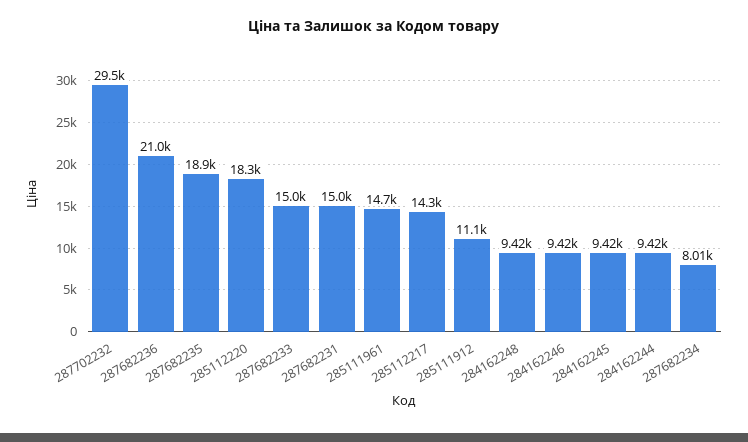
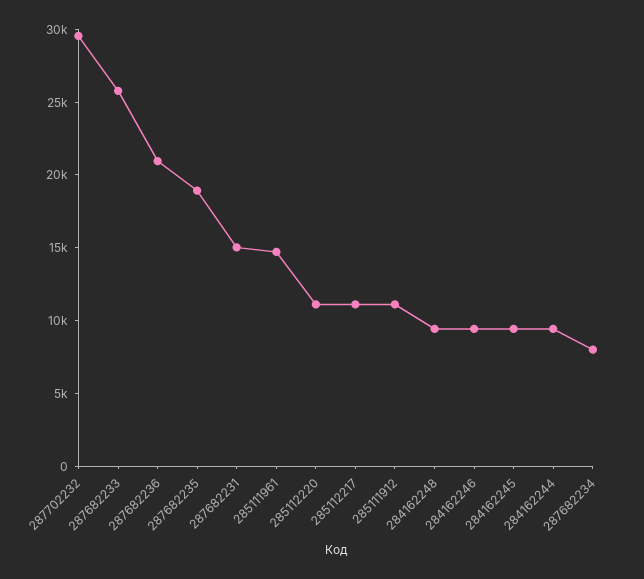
  {
    "287702232": 29500,
    "287682236": 21000,
    "287682235": 18900,
-   "285112220": 18300,
+   "285112220": 11000,
-   "287682233": 15000,
+   "287682233": 26000,
    "287682231": 15000,
    "285111961": 14700,
-   "285112217": 14300,
+   "285112217": 11000,
    "285111912": 11100,
    "284162248": 9420,
    "284162246": 9420,
    "284162245": 9420,
    "284162244": 9420,
    "287682234": 8010
  }

